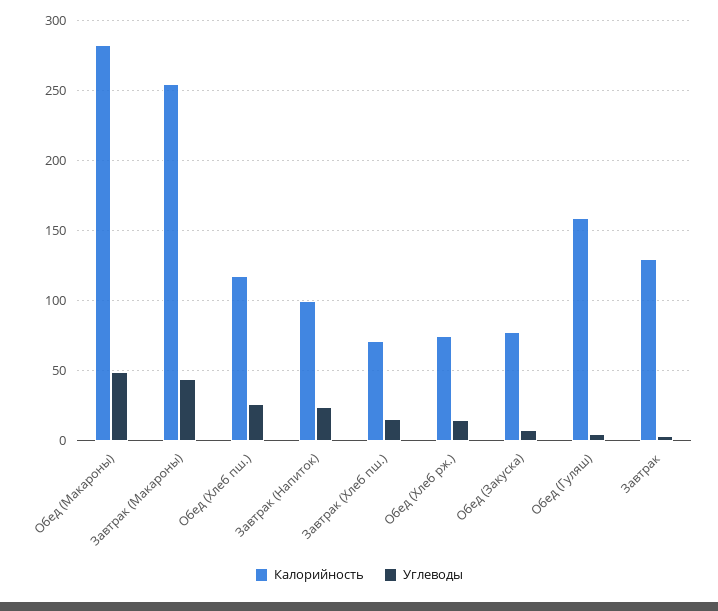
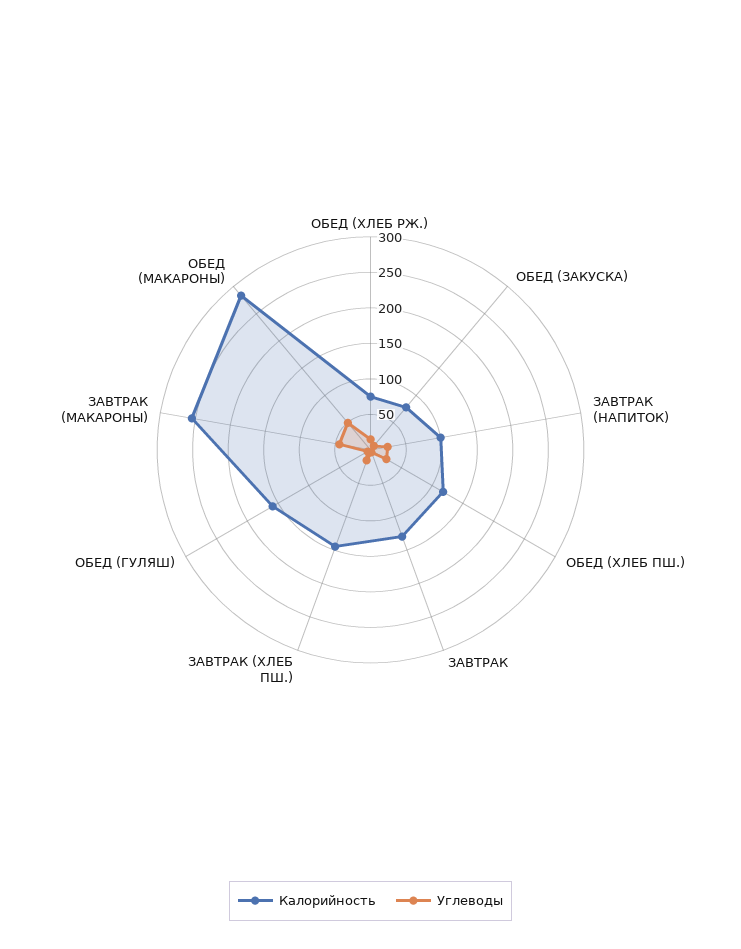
  {
    "Калорийность": {
      "Обед (Макароны)": 285,
      "Завтрак (Макароны)": 255,
      "Обед (Хлеб пш.)": 120,
      "Завтрак (Напиток)": 100,
-     "Завтрак (Хлеб пш.)": 70,
+     "Завтрак (Хлеб пш.)": 150,
      "Обед (Хлеб рж.)": 75,
      "Обед (Закуска)": 80,
      "Обед (Гуляш)": 160,
      "Завтрак": 130
    },
    "Углеводы": {
      "Обед (Макароны)": 50,
      "Завтрак (Макароны)": 45,
      "Обед (Хлеб пш.)": 25,
      "Завтрак (Напиток)": 25,
      "Завтрак (Хлеб пш.)": 15,
      "Обед (Хлеб рж.)": 15,
      "Обед (Закуска)": 10,
      "Обед (Гуляш)": 5,
      "Завтрак": 5
    }
  }

